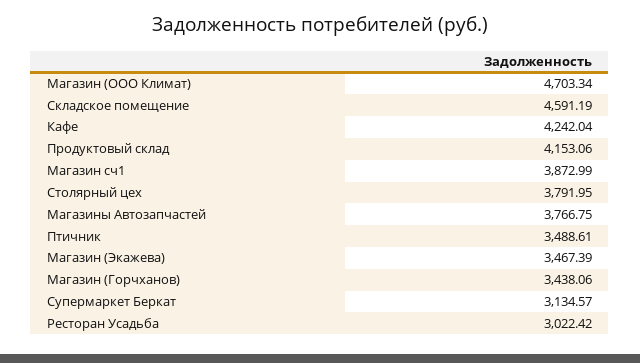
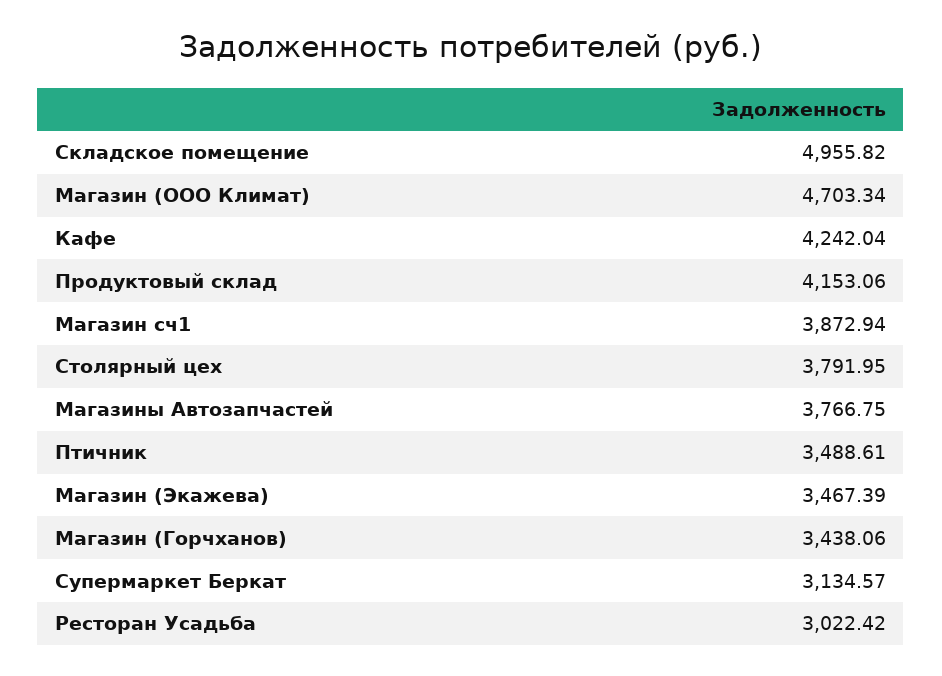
  {
    "Магазин (ООО Климат)": 4703.34,
-   "Складское помещение": 4591.19,
+   "Складское помещение": 4955.82,
    "Кафе": 4242.04,
    "Продуктовый склад": 4153.06,
-   "Магазин сч1": 3872.99,
+   "Магазин сч1": 3872.94,
    "Столярный цех": 3791.95,
    "Магазины Автозапчастей": 3766.75,
    "Птичник": 3488.61,
    "Магазин (Экажева)": 3467.39,
    "Магазин (Горчханов)": 3438.06,
    "Супермаркет Беркат": 3134.57,
    "Ресторан Усадьба": 3022.42
  }

